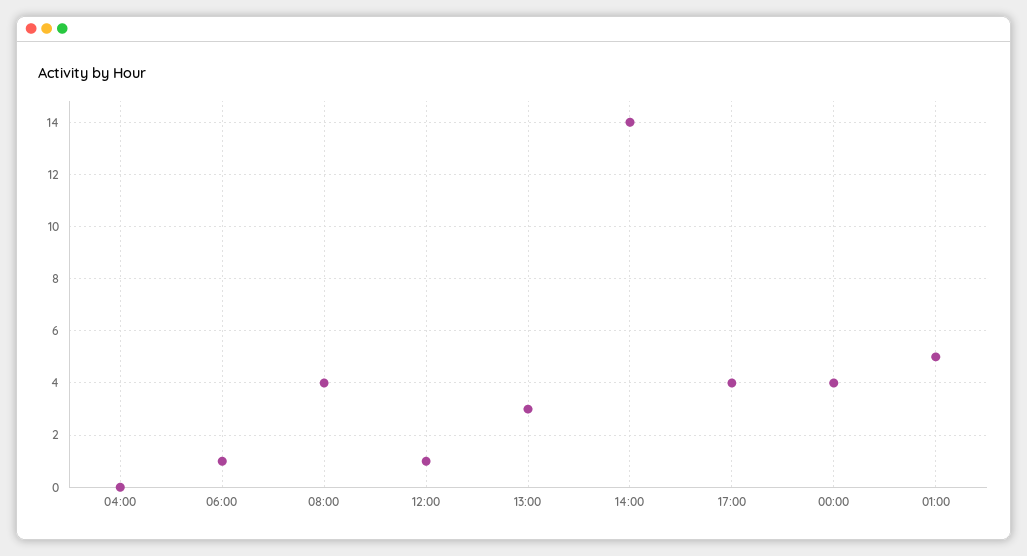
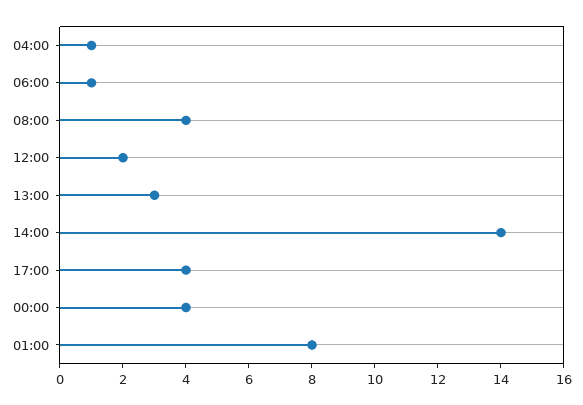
  {
-   "04:00": 0,
+   "04:00": 1,
    "06:00": 1,
    "08:00": 4,
-   "12:00": 1,
+   "12:00": 2,
    "13:00": 3,
    "14:00": 14,
    "17:00": 4,
    "00:00": 4,
-   "01:00": 5
+   "01:00": 8
  }

